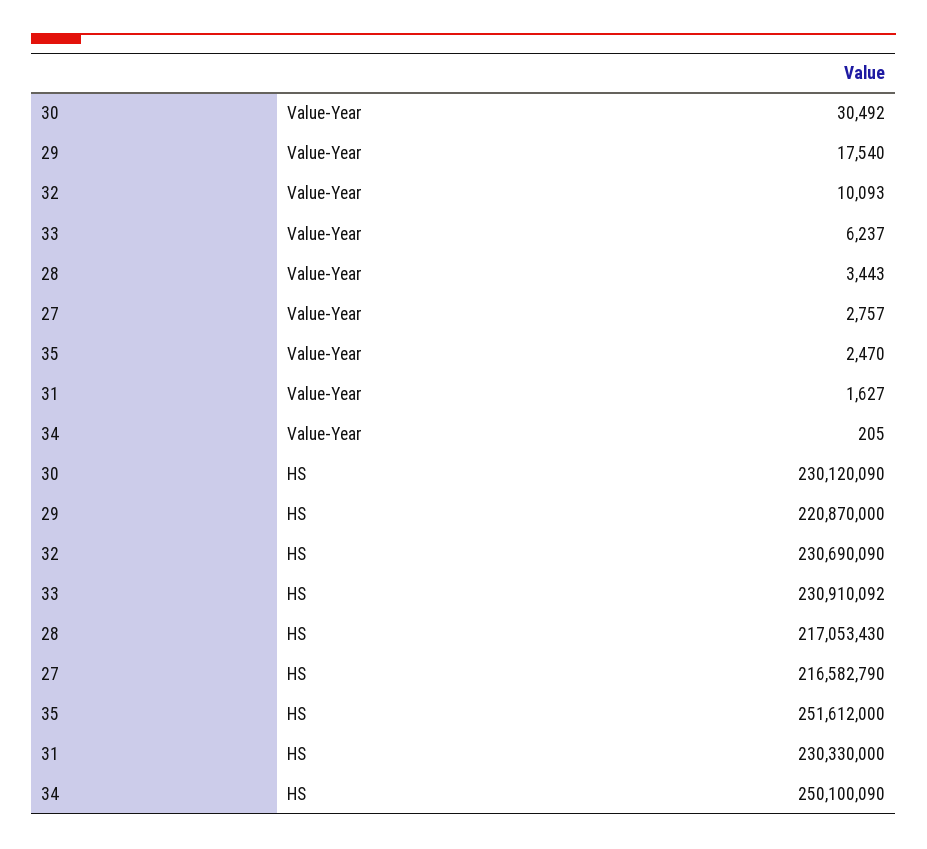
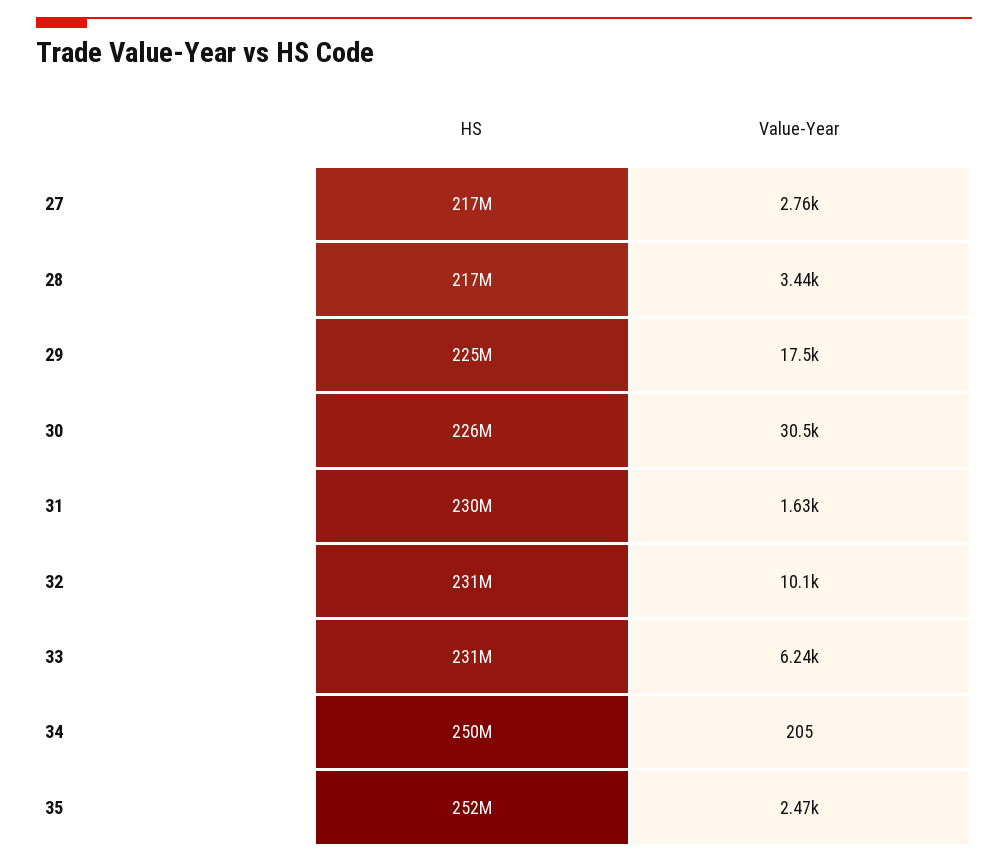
  {
    "30": {
      "Value-Year": 30492,
-     "HS": 230120090
+     "HS": 226000000
    },
    "29": {
      "Value-Year": 17540,
-     "HS": 220870000
+     "HS": 225000000
    },
    "32": {
      "Value-Year": 10093,
      "HS": 230690090
    },
    "33": {
      "Value-Year": 6237,
      "HS": 230910092
    },
    "28": {
      "Value-Year": 3443,
      "HS": 217053430
    },
    "27": {
      "Value-Year": 2757,
      "HS": 216582790
    },
    "35": {
      "Value-Year": 2470,
      "HS": 251612000
    },
    "31": {
      "Value-Year": 1627,
      "HS": 230330000
    },
    "34": {
      "Value-Year": 205,
      "HS": 250100090
    }
  }

